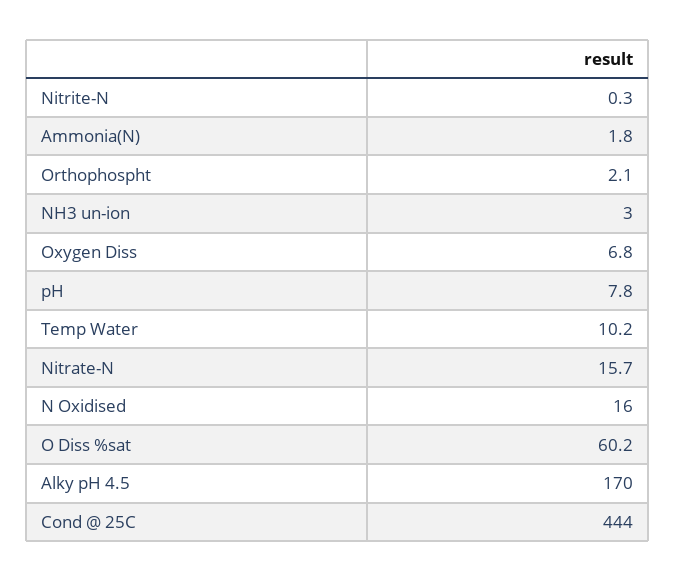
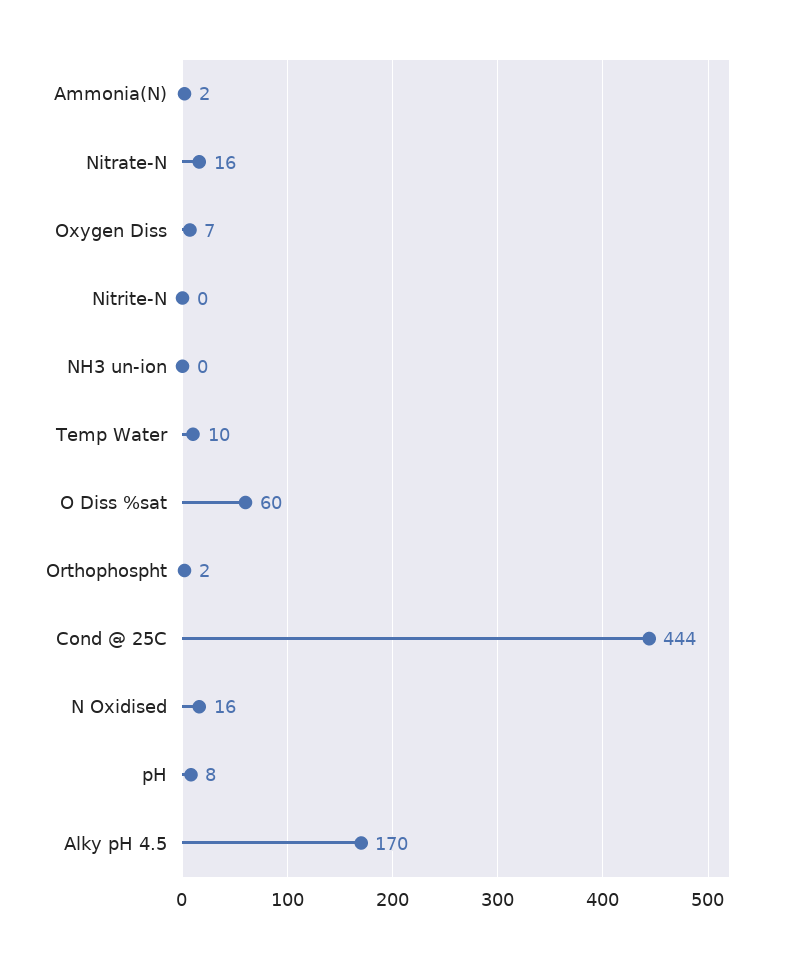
  {
    "Nitrite-N": 0.3,
    "Ammonia(N)": 1.8,
    "Orthophospht": 2.1,
-   "NH3 un-ion": 3,
+   "NH3 un-ion": 0,
    "Oxygen Diss": 6.8,
    "pH": 7.8,
    "Temp Water": 10.2,
    "Nitrate-N": 15.7,
    "N Oxidised": 16,
    "O Diss %sat": 60.2,
    "Alky pH 4.5": 170,
    "Cond @ 25C": 444
  }

